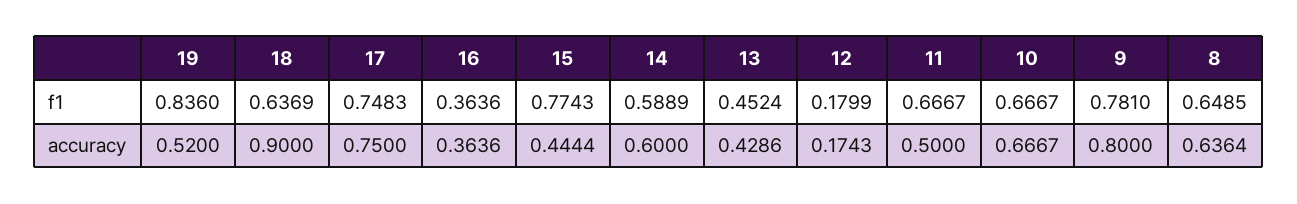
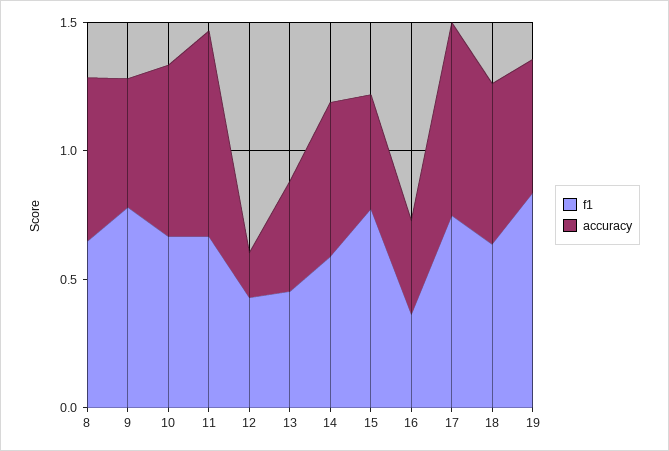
  {
    "f1": {
      "19": 0.836,
      "18": 0.6369,
      "17": 0.7483,
      "16": 0.3636,
      "15": 0.7743,
      "14": 0.5889,
      "13": 0.4524,
-     "12": 0.1799,
+     "12": 0.4,
      "11": 0.6667,
      "10": 0.6667,
      "9": 0.781,
      "8": 0.6485
    },
    "accuracy": {
      "19": 0.52,
-     "18": 0.9,
+     "18": 0.6,
      "17": 0.75,
      "16": 0.3636,
      "15": 0.4444,
      "14": 0.6,
      "13": 0.4286,
      "12": 0.1743,
-     "11": 0.5,
+     "11": 0.8,
      "10": 0.6667,
-     "9": 0.8,
+     "9": 0.5,
      "8": 0.6364
    }
  }

